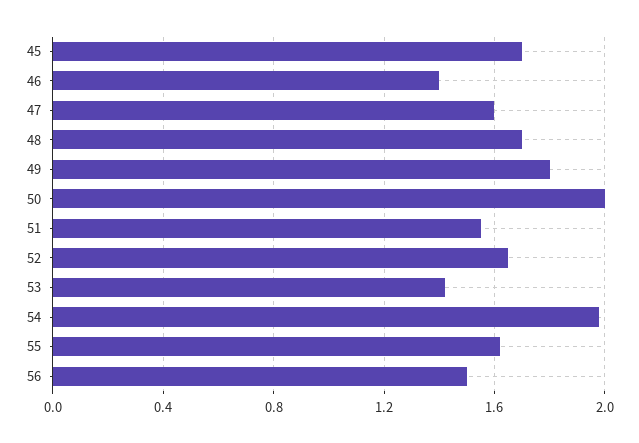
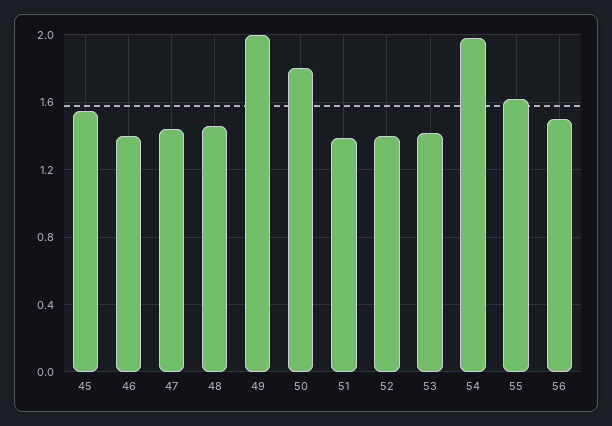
  {
-   "45": 1.7,
+   "45": 1.55,
    "46": 1.4,
-   "47": 1.6,
+   "47": 1.45,
-   "48": 1.7,
+   "48": 1.45,
-   "49": 1.8,
+   "49": 2,
-   "50": 2,
+   "50": 1.8,
-   "51": 1.55,
+   "51": 1.4,
-   "52": 1.65,
+   "52": 1.4,
    "53": 1.4,
    "54": 2,
    "55": 1.6,
    "56": 1.5
  }

